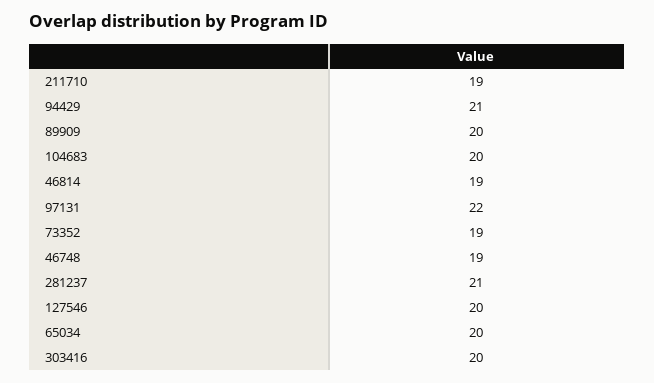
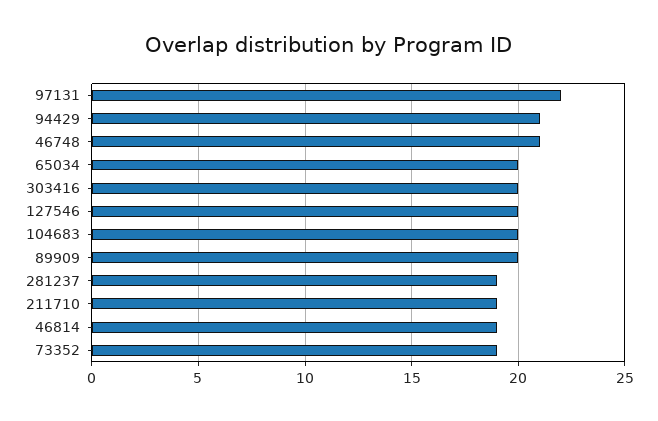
  {
    "211710": 19,
    "94429": 21,
    "89909": 20,
    "104683": 20,
    "46814": 19,
    "97131": 22,
    "73352": 19,
-   "46748": 19,
+   "46748": 21,
-   "281237": 21,
+   "281237": 19,
    "127546": 20,
    "65034": 20,
    "303416": 20
  }

